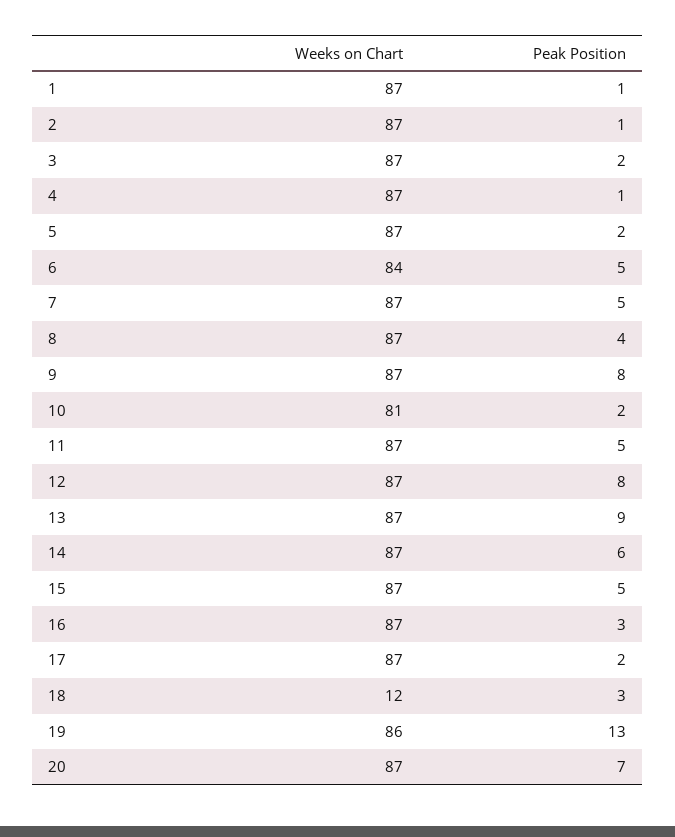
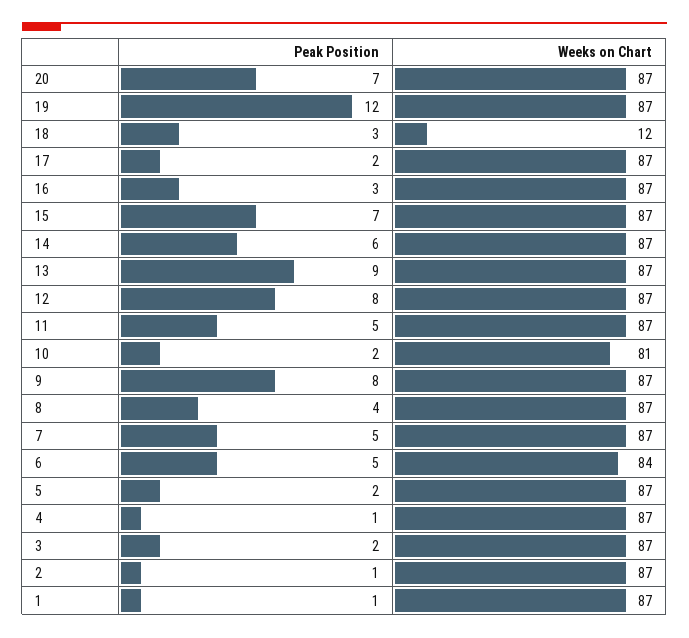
  {
    "Weeks on Chart": {
      "1": 87,
      "2": 87,
      "3": 87,
      "4": 87,
      "5": 87,
      "6": 84,
      "7": 87,
      "8": 87,
      "9": 87,
      "10": 81,
      "11": 87,
      "12": 87,
      "13": 87,
      "14": 87,
      "15": 87,
      "16": 87,
      "17": 87,
      "18": 12,
-     "19": 86,
+     "19": 87,
      "20": 87
    },
    "Peak Position": {
      "1": 1,
      "2": 1,
      "3": 2,
      "4": 1,
      "5": 2,
      "6": 5,
      "7": 5,
      "8": 4,
      "9": 8,
      "10": 2,
      "11": 5,
      "12": 8,
      "13": 9,
      "14": 6,
-     "15": 5,
+     "15": 7,
      "16": 3,
      "17": 2,
      "18": 3,
-     "19": 13,
+     "19": 12,
      "20": 7
    }
  }

